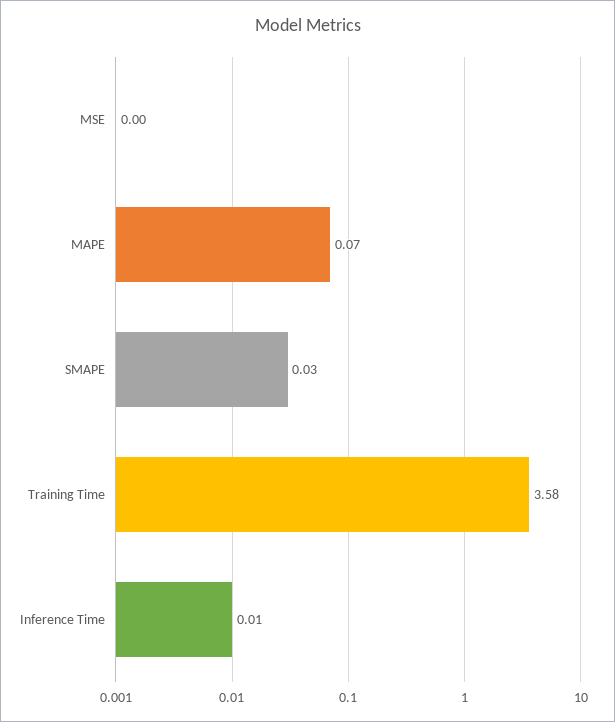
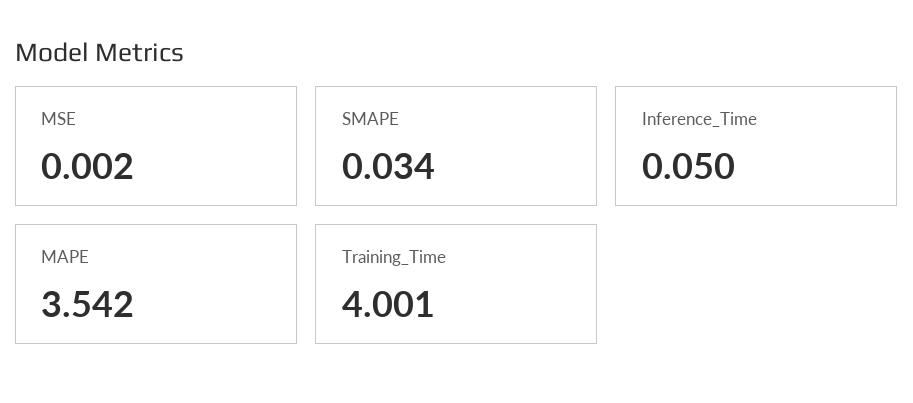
  {
    "MSE": 0.002,
-   "MAPE": 0.07,
+   "MAPE": 3.542,
    "SMAPE": 0.034,
-   "Training Time": 3.58,
+   "Training Time": 4.001,
-   "Inference Time": 0.01
+   "Inference Time": 0.05
  }

